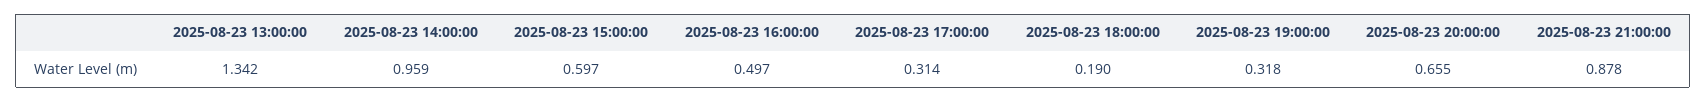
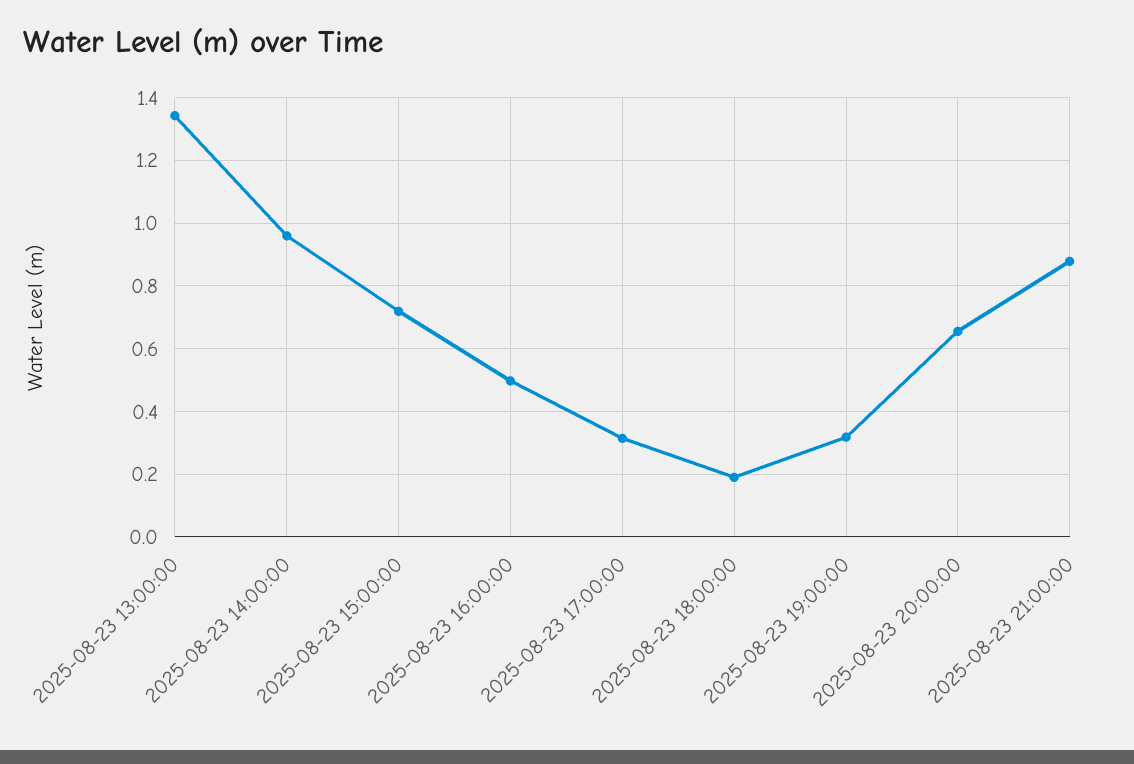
  {
    "2025-08-23 13:00:00": 1.342,
    "2025-08-23 14:00:00": 0.959,
-   "2025-08-23 15:00:00": 0.597,
+   "2025-08-23 15:00:00": 0.72,
    "2025-08-23 16:00:00": 0.497,
    "2025-08-23 17:00:00": 0.314,
    "2025-08-23 18:00:00": 0.19,
    "2025-08-23 19:00:00": 0.318,
    "2025-08-23 20:00:00": 0.655,
    "2025-08-23 21:00:00": 0.878
  }

